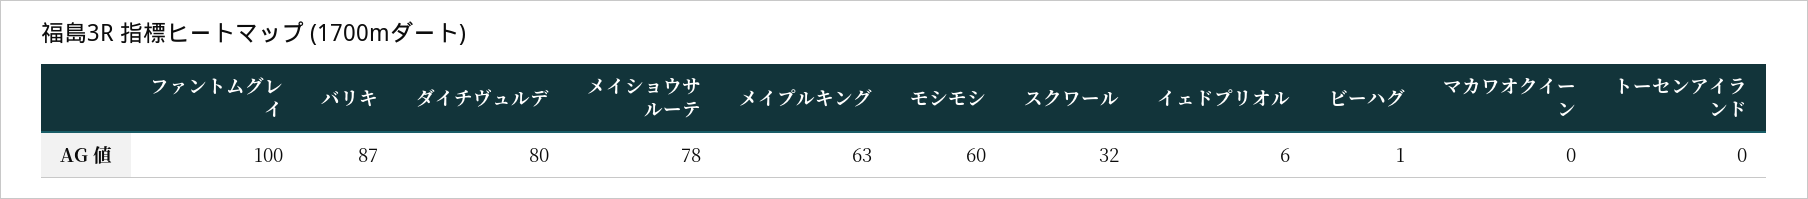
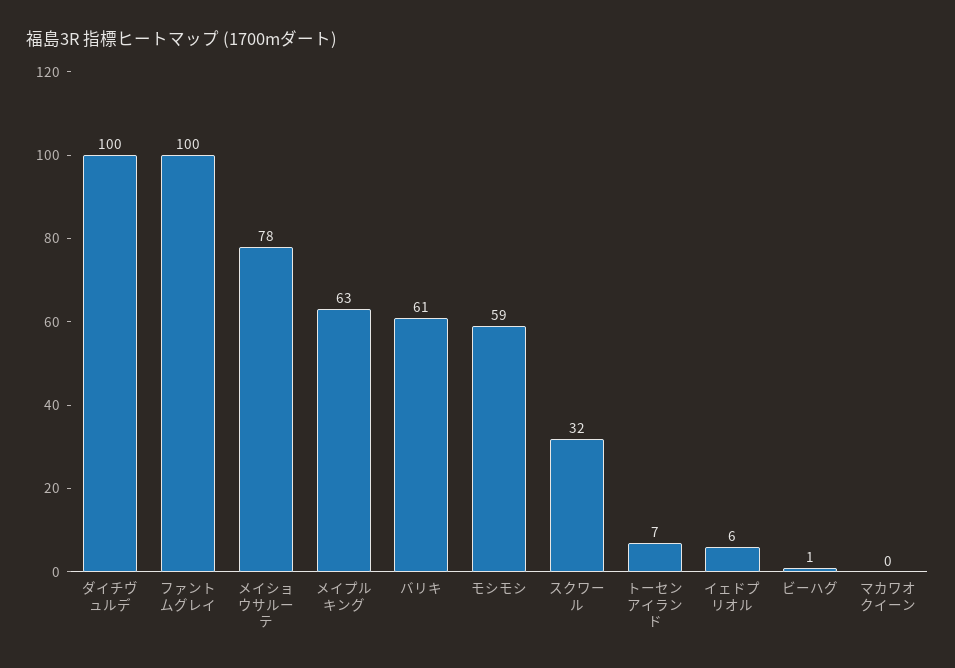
  {
    "ファントムグレイ": 100,
-   "バリキ": 87,
+   "バリキ": 61,
-   "ダイチヴュルデ": 80,
+   "ダイチヴュルデ": 100,
    "メイショウサルーテ": 78,
    "メイプルキング": 63,
-   "モシモシ": 60,
+   "モシモシ": 59,
    "スクワール": 32,
    "イェドプリオル": 6,
    "ビーハグ": 1,
    "マカワオクイーン": 0,
-   "トーセンアイランド": 0
+   "トーセンアイランド": 7
  }

